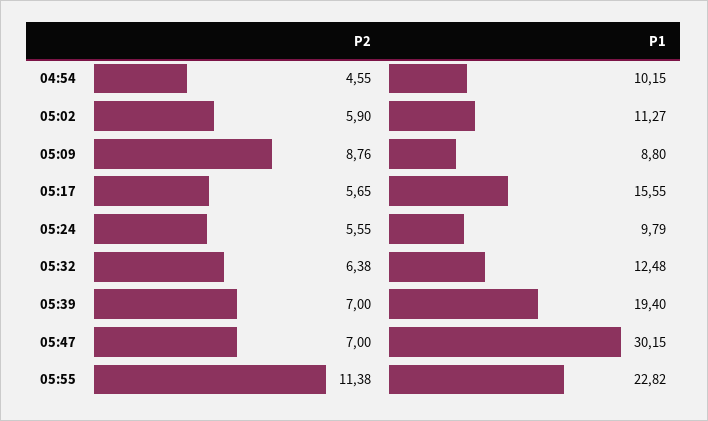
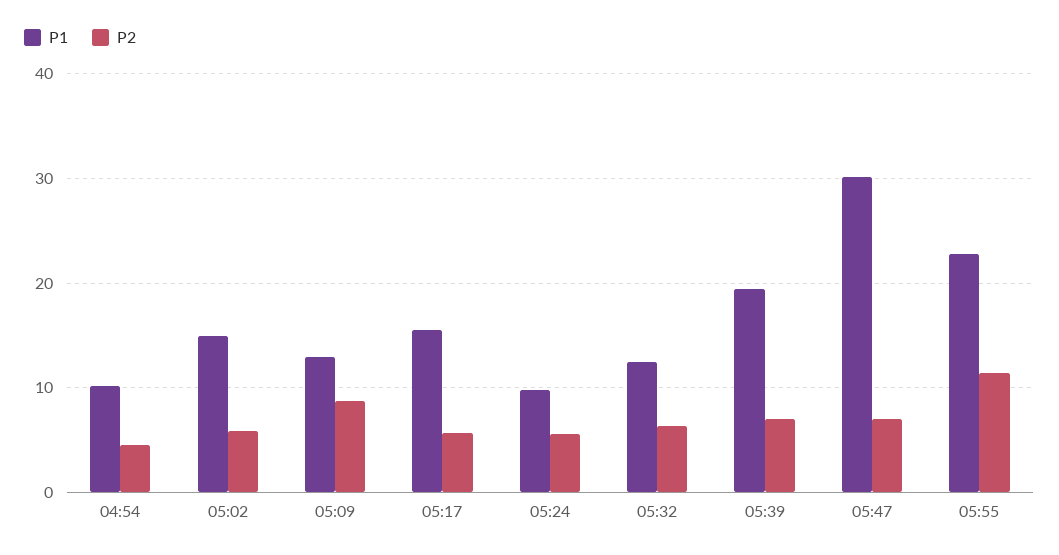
  {
    "P2": {
      "04:54": 4.55,
      "05:02": 5.9,
      "05:09": 8.76,
      "05:17": 5.65,
      "05:24": 5.55,
      "05:32": 6.38,
      "05:39": 7,
      "05:47": 7,
      "05:55": 11.38
    },
    "P1": {
      "04:54": 10.15,
-     "05:02": 11.27,
+     "05:02": 15,
-     "05:09": 8.8,
+     "05:09": 13,
      "05:17": 15.55,
      "05:24": 9.79,
      "05:32": 12.48,
      "05:39": 19.4,
      "05:47": 30.15,
      "05:55": 22.82
    }
  }

